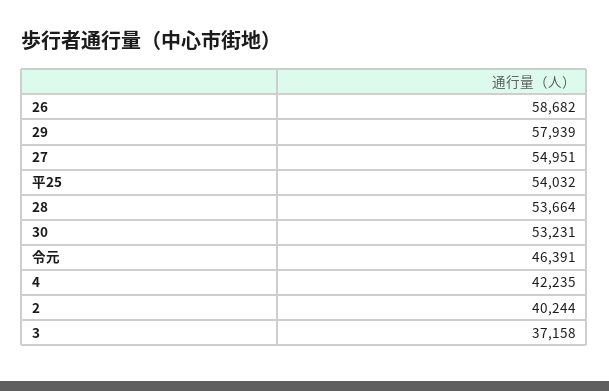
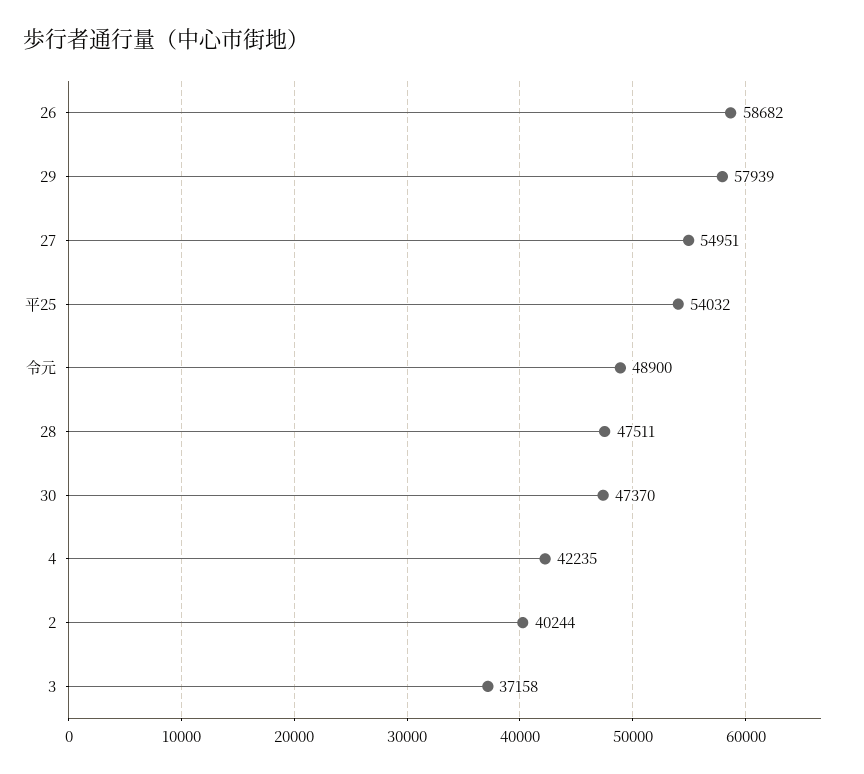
  {
    "26": 58682,
    "29": 57939,
    "27": 54951,
    "平25": 54032,
-   "28": 53664,
+   "28": 47511,
-   "30": 53231,
+   "30": 47370,
-   "令元": 46391,
+   "令元": 48900,
    "4": 42235,
    "2": 40244,
    "3": 37158
  }

